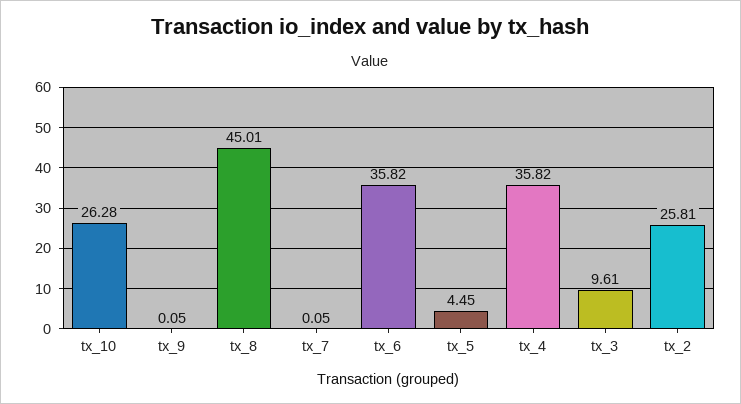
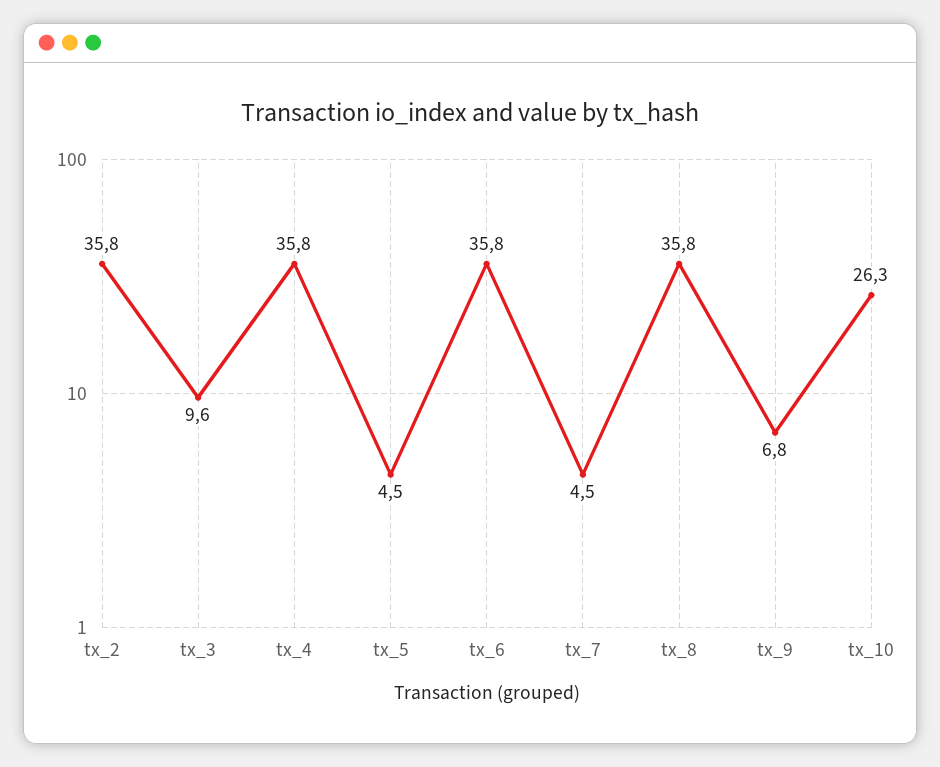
  {
    "tx_10": 26.28,
-   "tx_9": 0.05,
+   "tx_9": 6.8,
-   "tx_8": 45.01,
+   "tx_8": 35.8,
-   "tx_7": 0.05,
+   "tx_7": 4.5,
    "tx_6": 35.82,
    "tx_5": 4.45,
    "tx_4": 35.82,
    "tx_3": 9.61,
-   "tx_2": 25.81
+   "tx_2": 35.8
  }

